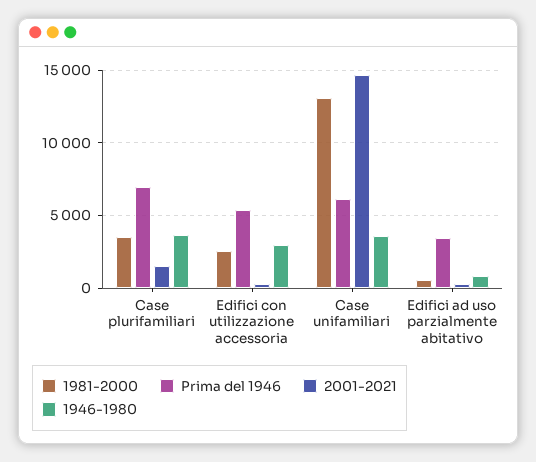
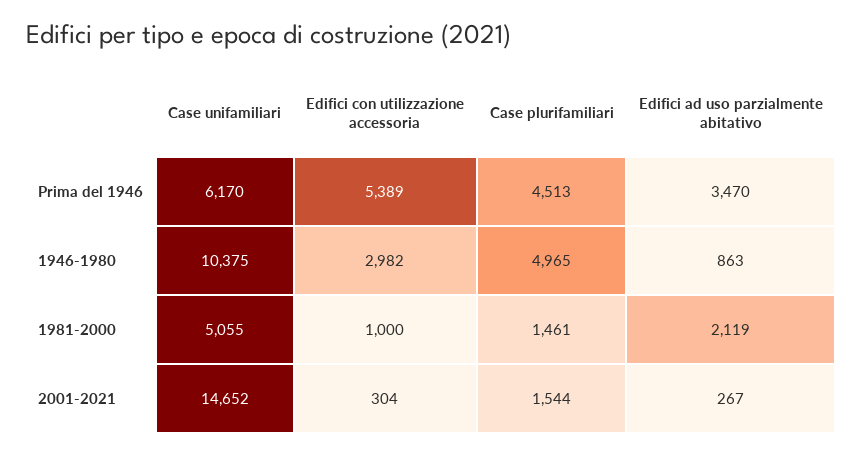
  {
    "1981-2000": {
-     "Case plurifamiliari": 3500,
+     "Case plurifamiliari": 1461,
-     "Edifici con utilizzazione accessoria": 2500,
+     "Edifici con utilizzazione accessoria": 1000,
-     "Case unifamiliari": 13000,
+     "Case unifamiliari": 5055,
-     "Edifici ad uso parzialmente abitativo": 500
+     "Edifici ad uso parzialmente abitativo": 2119
    },
    "Prima del 1946": {
-     "Case plurifamiliari": 7000,
+     "Case plurifamiliari": 4513,
      "Edifici con utilizzazione accessoria": 5389,
      "Case unifamiliari": 6170,
      "Edifici ad uso parzialmente abitativo": 3470
    },
    "2001-2021": {
      "Case plurifamiliari": 1544,
      "Edifici con utilizzazione accessoria": 304,
      "Case unifamiliari": 14652,
      "Edifici ad uso parzialmente abitativo": 267
    },
    "1946-1980": {
-     "Case plurifamiliari": 3500,
+     "Case plurifamiliari": 4965,
      "Edifici con utilizzazione accessoria": 2982,
-     "Case unifamiliari": 3500,
+     "Case unifamiliari": 10375,
      "Edifici ad uso parzialmente abitativo": 863
    }
  }

